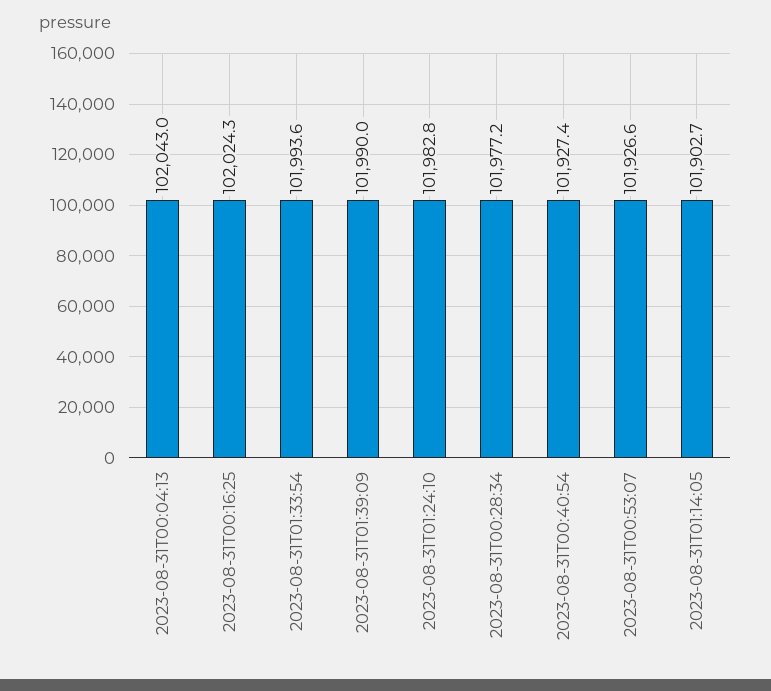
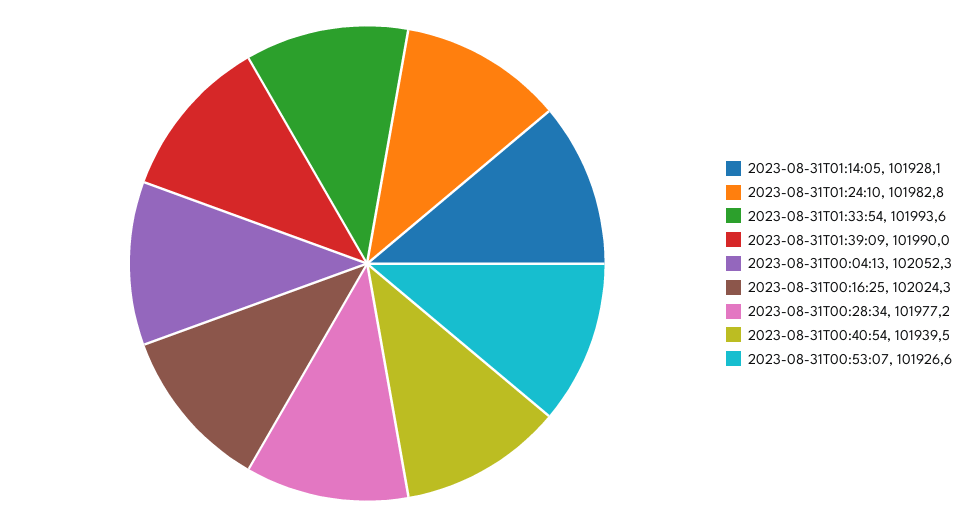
  {
-   "2023-08-31T00:04:13": 102043,
+   "2023-08-31T00:04:13": 102052.3,
    "2023-08-31T00:16:25": 102024.3,
    "2023-08-31T01:33:54": 101993.6,
    "2023-08-31T01:39:09": 101990,
    "2023-08-31T01:24:10": 101982.8,
    "2023-08-31T00:28:34": 101977.2,
-   "2023-08-31T00:40:54": 101927.4,
+   "2023-08-31T00:40:54": 101939.5,
    "2023-08-31T00:53:07": 101926.6,
-   "2023-08-31T01:14:05": 101902.7
+   "2023-08-31T01:14:05": 101928.1
  }

